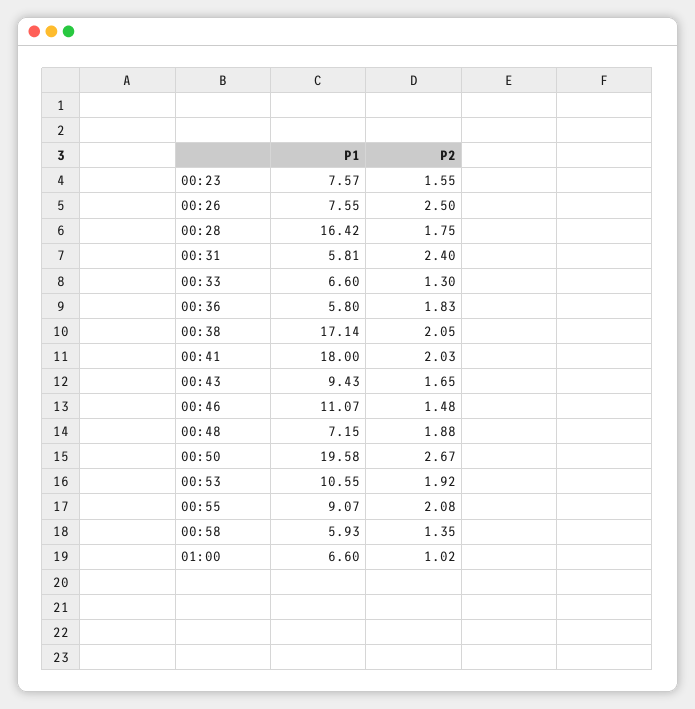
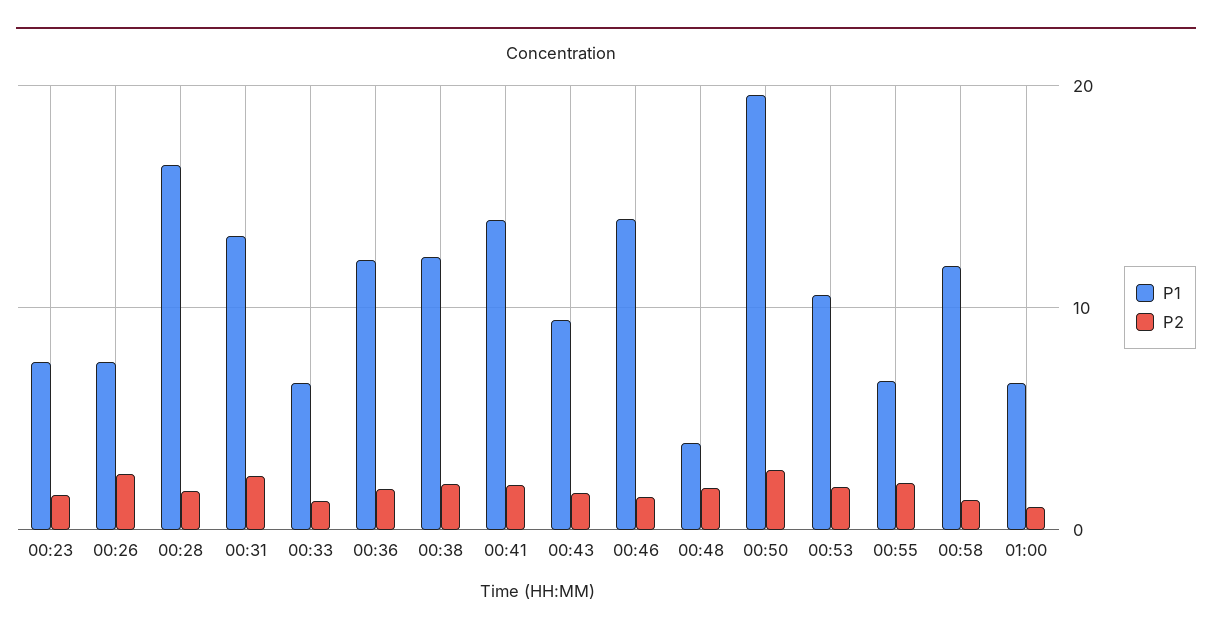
  {
    "P1": {
      "00:23": 7.57,
      "00:26": 7.55,
      "00:28": 16.42,
-     "00:31": 5.81,
+     "00:31": 13,
      "00:33": 6.6,
-     "00:36": 5.8,
+     "00:36": 12,
-     "00:38": 17.14,
+     "00:38": 12,
-     "00:41": 18,
+     "00:41": 14,
      "00:43": 9.43,
-     "00:46": 11.07,
+     "00:46": 14,
-     "00:48": 7.15,
+     "00:48": 4,
      "00:50": 19.58,
      "00:53": 10.55,
-     "00:55": 9.07,
+     "00:55": 7,
-     "00:58": 5.93,
+     "00:58": 12,
      "01:00": 6.6
    },
    "P2": {
      "00:23": 1.55,
      "00:26": 2.5,
      "00:28": 1.75,
      "00:31": 2.4,
      "00:33": 1.3,
      "00:36": 1.83,
      "00:38": 2.05,
      "00:41": 2.03,
      "00:43": 1.65,
      "00:46": 1.48,
      "00:48": 1.88,
      "00:50": 2.67,
      "00:53": 1.92,
      "00:55": 2.08,
      "00:58": 1.35,
      "01:00": 1.02
    }
  }

